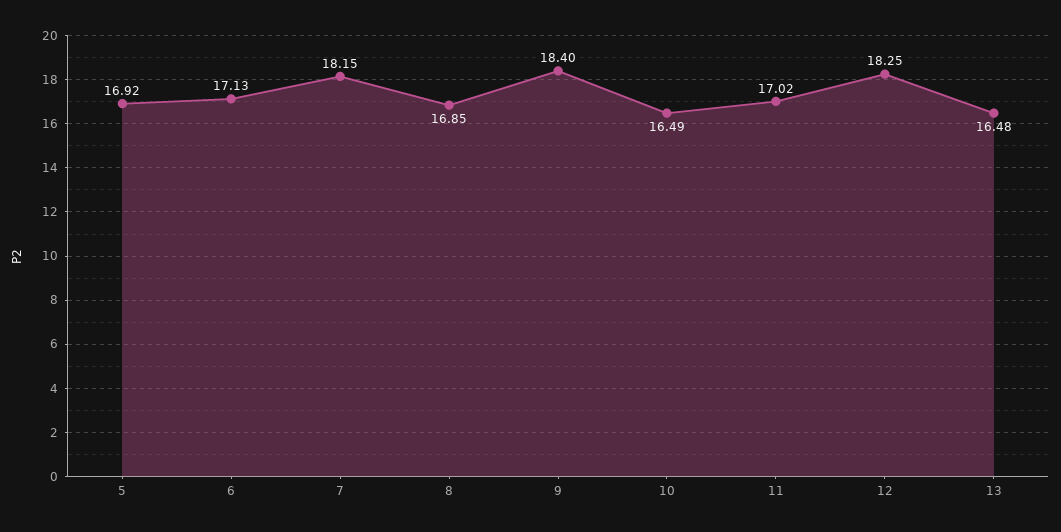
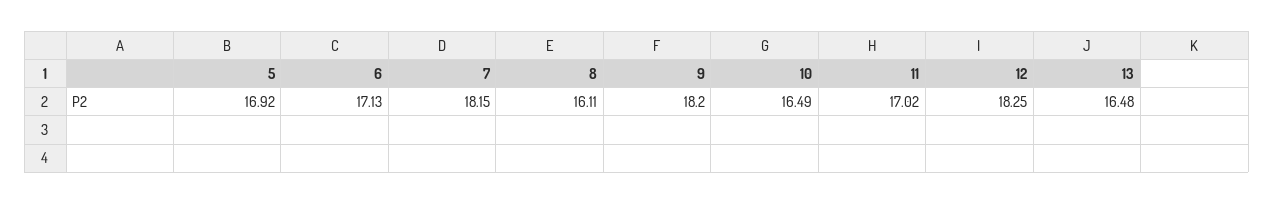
  {
    "5": 16.92,
    "6": 17.13,
    "7": 18.15,
-   "8": 16.85,
+   "8": 16.11,
-   "9": 18.4,
+   "9": 18.2,
    "10": 16.49,
    "11": 17.02,
    "12": 18.25,
    "13": 16.48
  }

